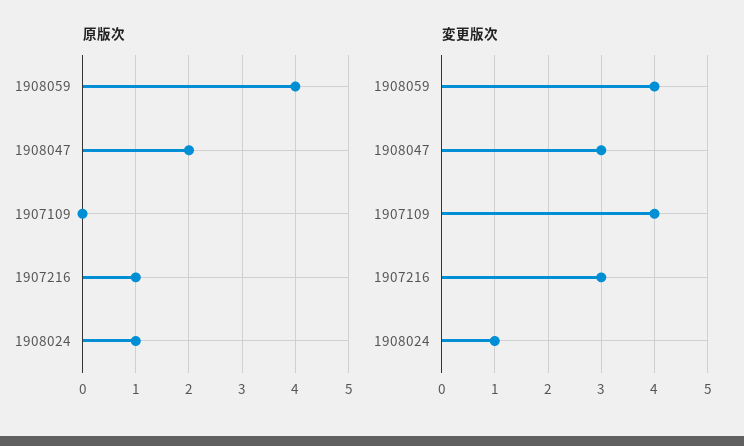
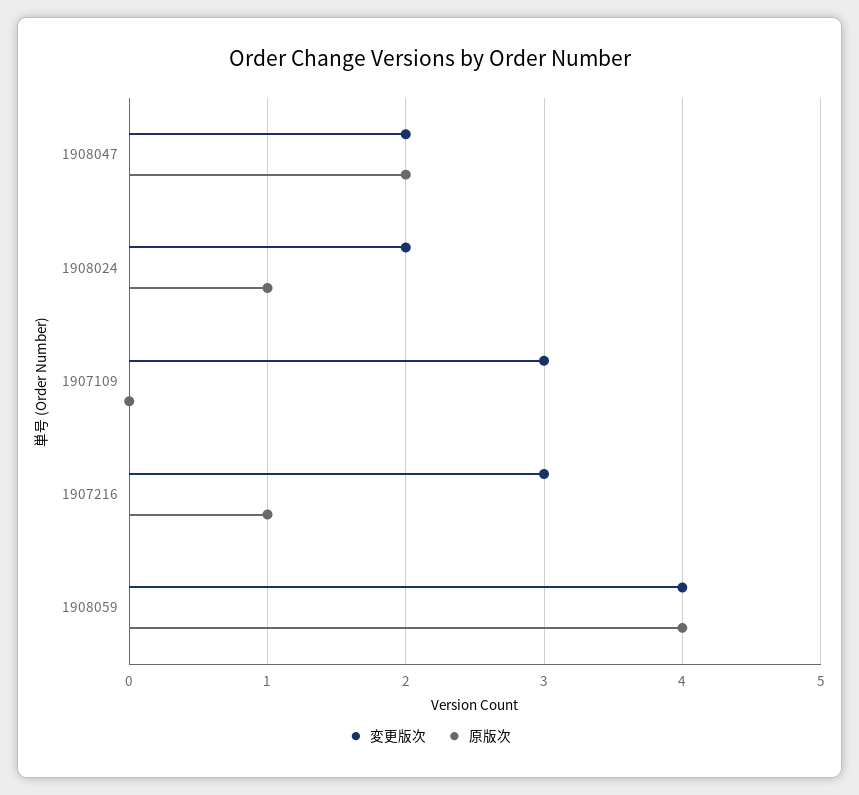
  {
    "原版次": {
      "1908059": 4,
      "1908047": 2,
      "1907109": 0,
      "1907216": 1,
      "1908024": 1
    },
    "変更版次": {
      "1908059": 4,
-     "1908047": 3,
+     "1908047": 2,
-     "1907109": 4,
+     "1907109": 3,
      "1907216": 3,
-     "1908024": 1
+     "1908024": 2
    }
  }

